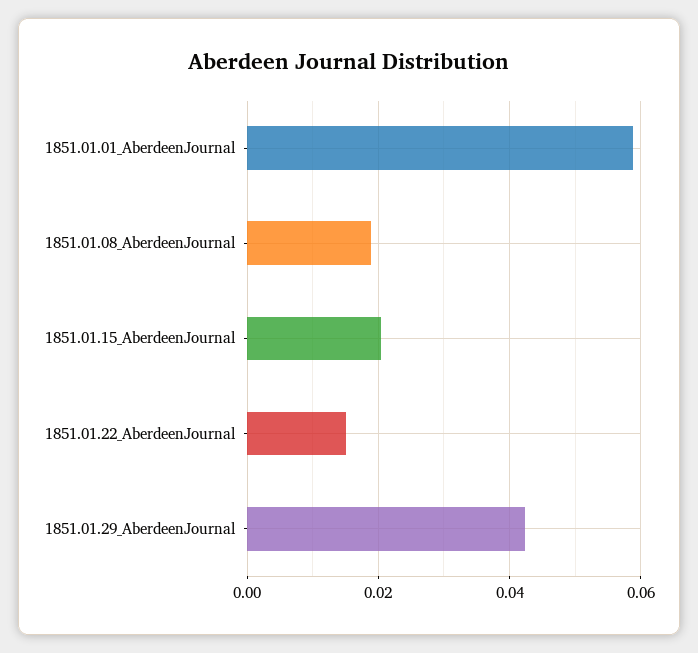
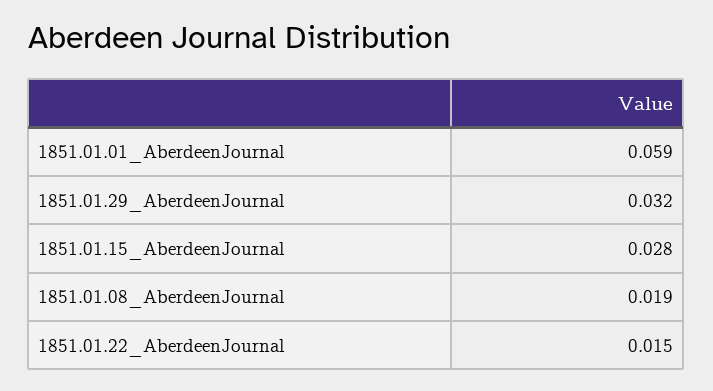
  {
    "1851.01.01_AberdeenJournal": 0.059,
    "1851.01.08_AberdeenJournal": 0.019,
-   "1851.01.15_AberdeenJournal": 0.02,
+   "1851.01.15_AberdeenJournal": 0.028,
    "1851.01.22_AberdeenJournal": 0.015,
-   "1851.01.29_AberdeenJournal": 0.042
+   "1851.01.29_AberdeenJournal": 0.032
  }

